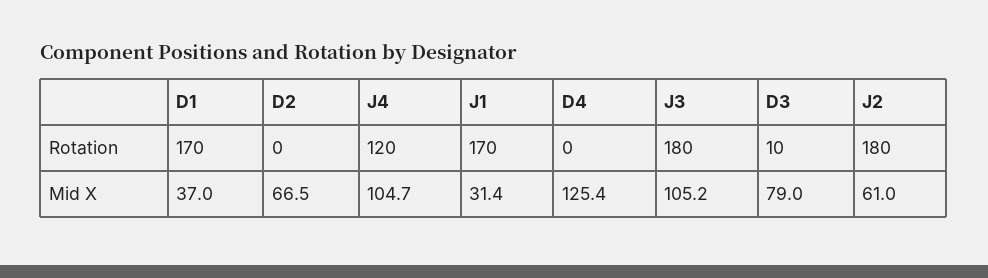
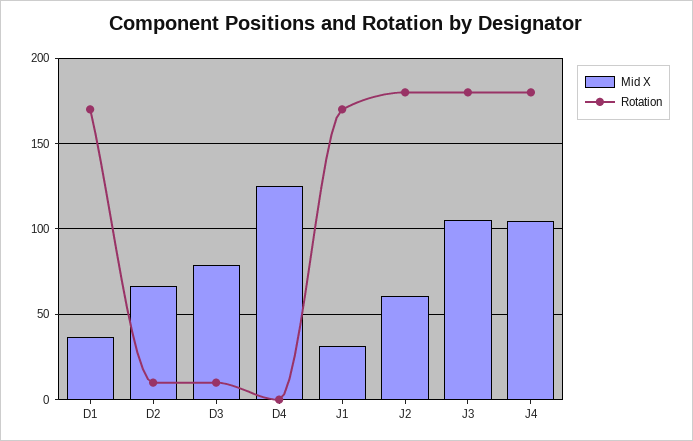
  {
    "Rotation": {
      "D1": 170,
-     "D2": 0,
+     "D2": 10,
-     "J4": 120,
+     "J4": 180,
      "J1": 170,
      "D4": 0,
      "J3": 180,
      "D3": 10,
      "J2": 180
    },
    "Mid X": {
      "D1": 37,
      "D2": 66.5,
      "J4": 104.7,
      "J1": 31.4,
      "D4": 125.4,
      "J3": 105.2,
      "D3": 79,
      "J2": 61
    }
  }

